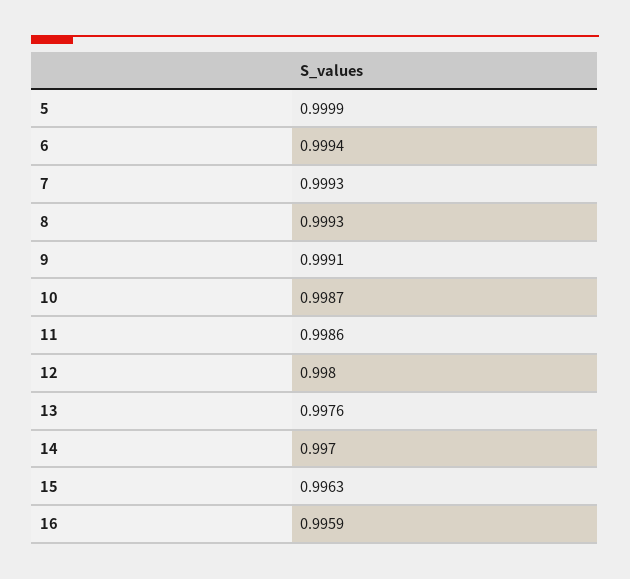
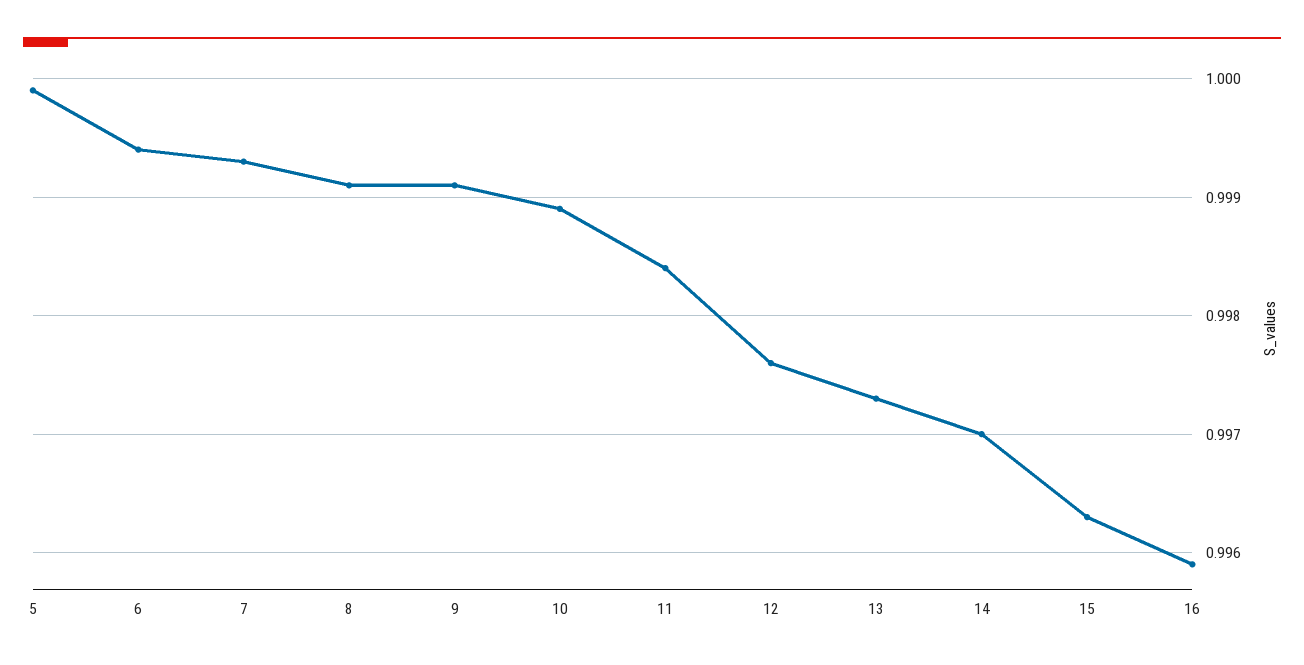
  {
    "5": 0.9999,
    "6": 0.9994,
    "7": 0.9993,
-   "8": 0.9993,
+   "8": 0.9991,
    "9": 0.9991,
-   "10": 0.9987,
+   "10": 0.9989,
-   "11": 0.9986,
+   "11": 0.9984,
-   "12": 0.998,
+   "12": 0.9976,
-   "13": 0.9976,
+   "13": 0.9973,
    "14": 0.997,
    "15": 0.9963,
    "16": 0.9959
  }

